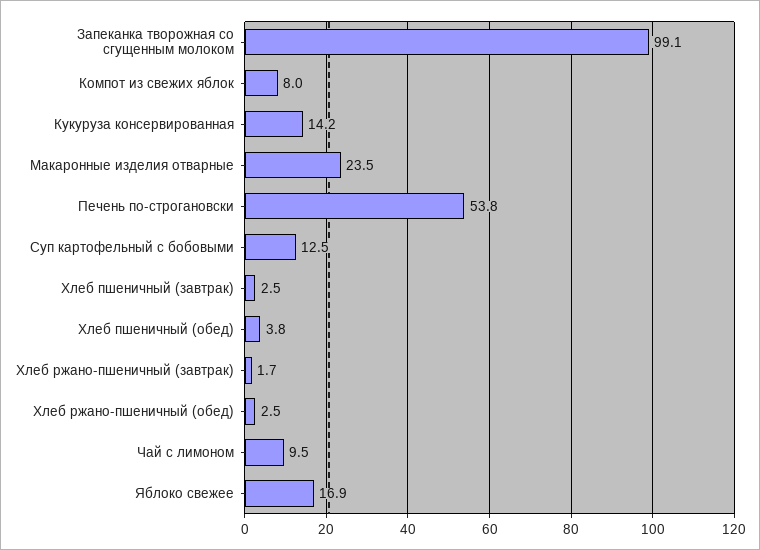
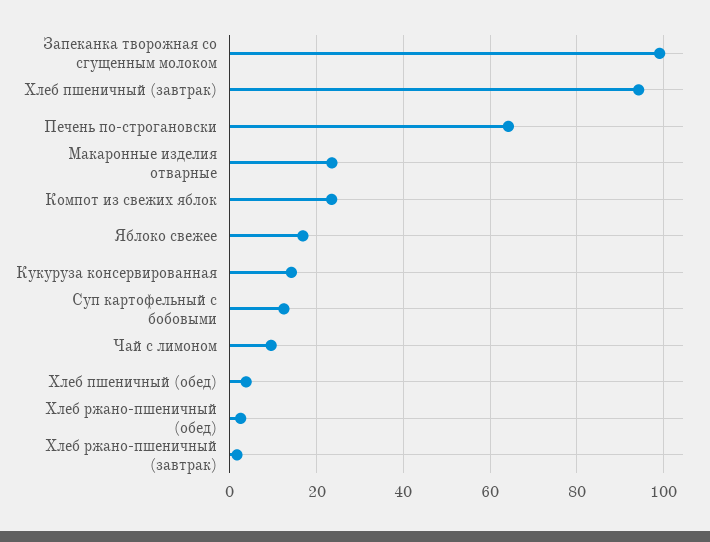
  {
    "Запеканка творожная со сгущенным молоком": 99.1,
-   "Компот из свежих яблок": 8,
+   "Компот из свежих яблок": 24,
    "Кукуруза консервированная": 14.2,
    "Макаронные изделия отварные": 23.5,
-   "Печень по-строгановски": 53.8,
+   "Печень по-строгановски": 64,
    "Суп картофельный с бобовыми": 12.5,
-   "Хлеб пшеничный (завтрак)": 2.5,
+   "Хлеб пшеничный (завтрак)": 94,
    "Хлеб пшеничный (обед)": 3.8,
    "Хлеб ржано-пшеничный (завтрак)": 1.7,
    "Хлеб ржано-пшеничный (обед)": 2.5,
    "Чай с лимоном": 9.5,
    "Яблоко свежее": 16.9
  }

